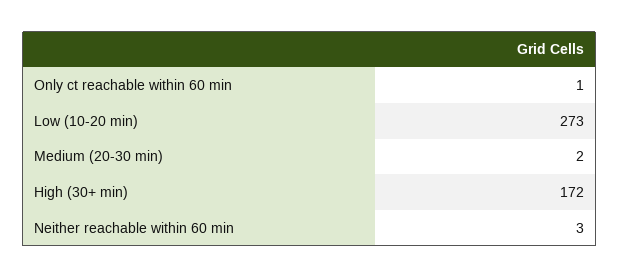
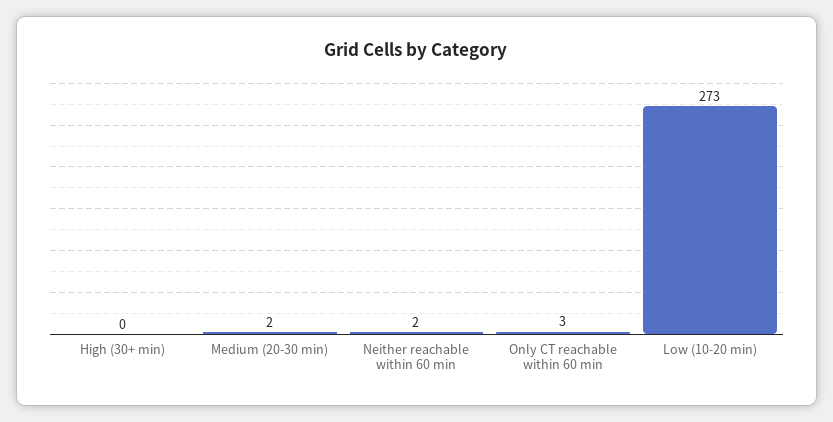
  {
-   "Only ct reachable within 60 min": 1,
+   "Only ct reachable within 60 min": 3,
    "Low (10-20 min)": 273,
    "Medium (20-30 min)": 2,
-   "High (30+ min)": 172,
+   "High (30+ min)": 0,
-   "Neither reachable within 60 min": 3
+   "Neither reachable within 60 min": 2
  }

